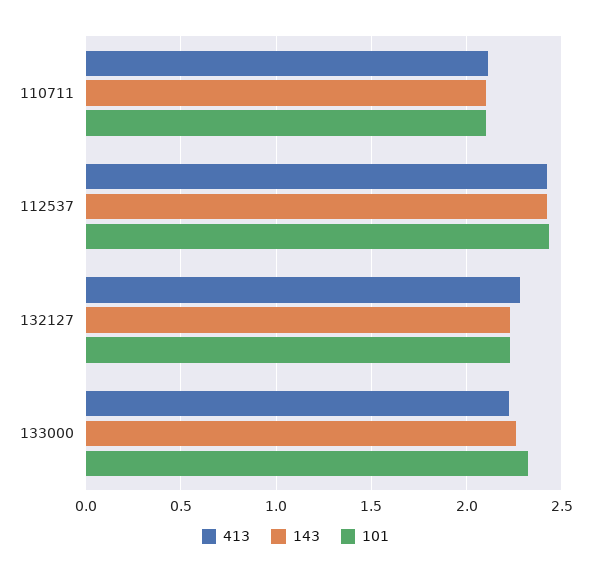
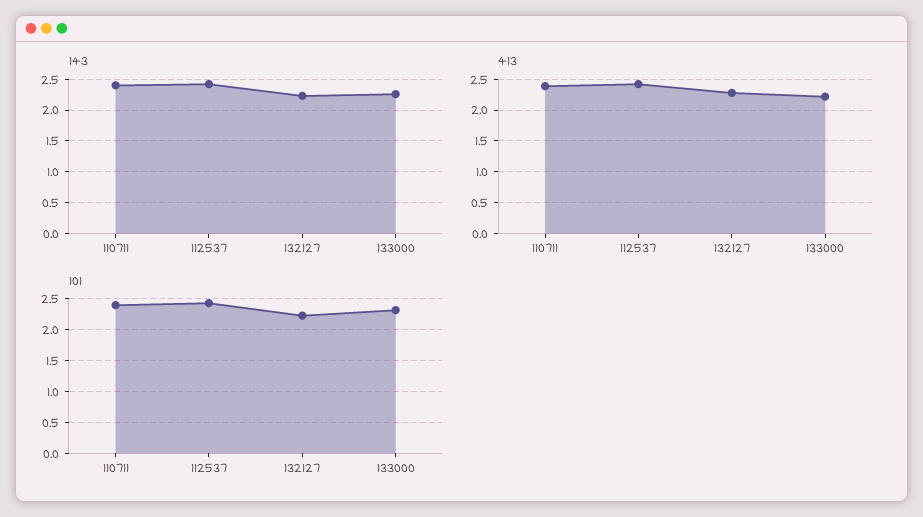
  {
    "413": {
-     "110711": 2.1,
+     "110711": 2.4,
      "112537": 2.4,
      "132127": 2.3,
      "133000": 2.2
    },
    "143": {
-     "110711": 2.1,
+     "110711": 2.4,
      "112537": 2.4,
      "132127": 2.25,
      "133000": 2.25
    },
    "101": {
-     "110711": 2.1,
+     "110711": 2.4,
      "112537": 2.45,
      "132127": 2.25,
      "133000": 2.3
    }
  }

